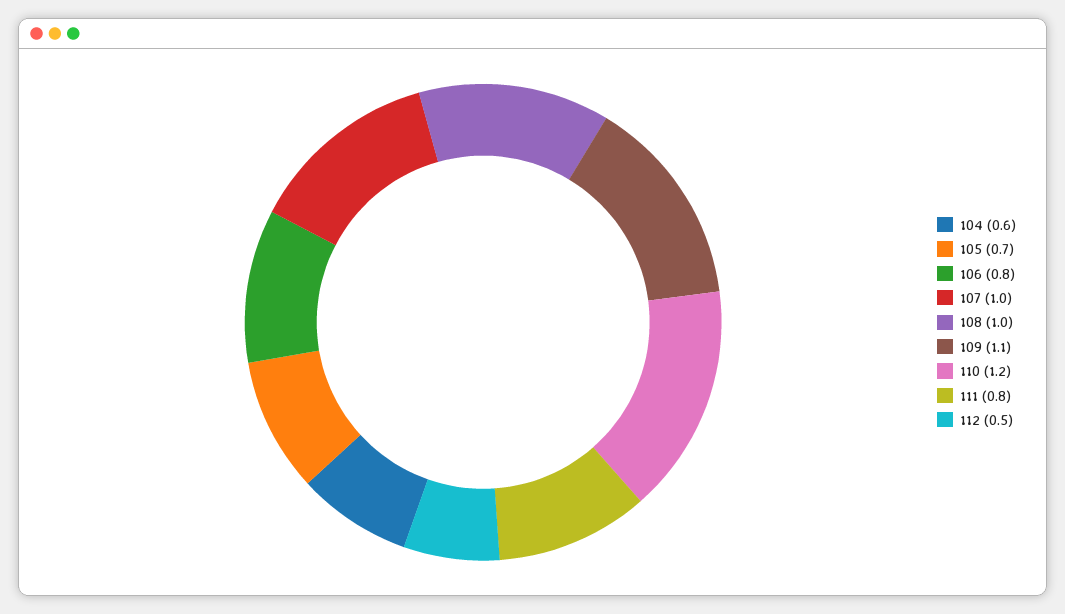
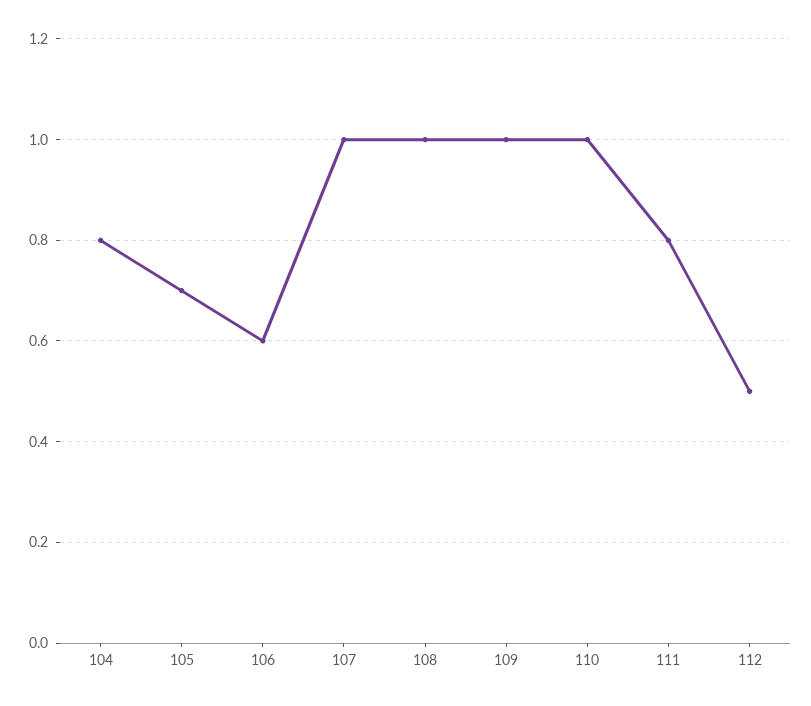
  {
-   "104": 0.6,
+   "104": 0.8,
    "105": 0.7,
-   "106": 0.8,
+   "106": 0.6,
    "107": 1,
    "108": 1,
-   "109": 1.1,
+   "109": 1,
-   "110": 1.2,
+   "110": 1,
    "111": 0.8,
    "112": 0.5
  }

